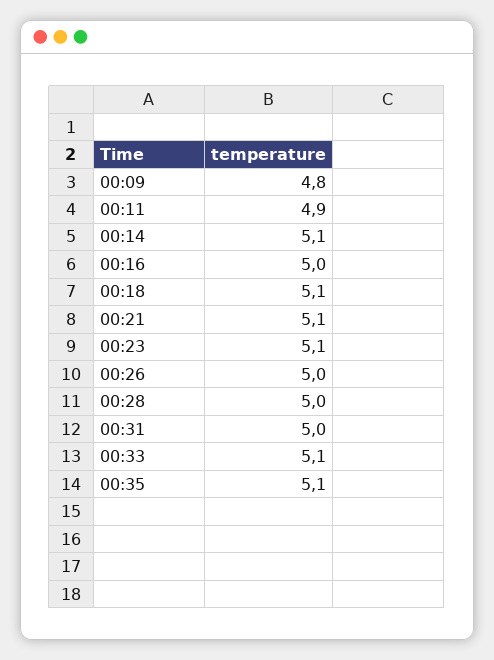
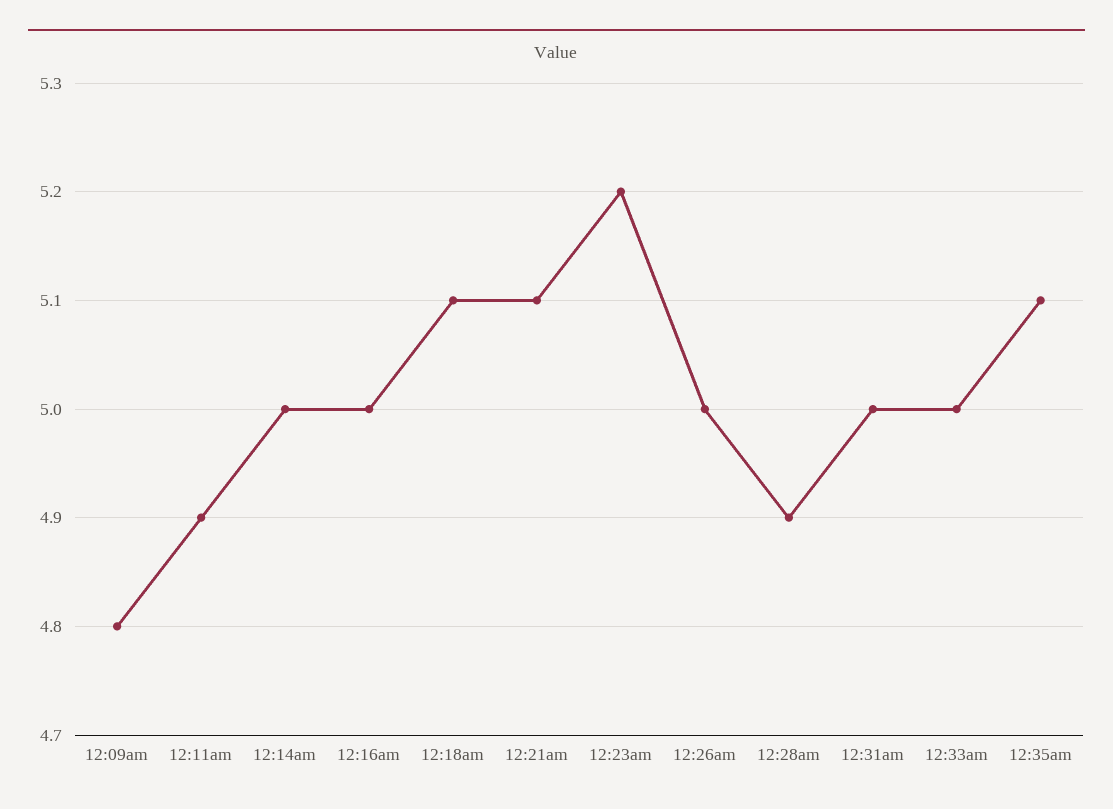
  {
    "00:09": 4.8,
    "00:11": 4.9,
-   "00:14": 5.1,
+   "00:14": 5,
    "00:16": 5,
    "00:18": 5.1,
    "00:21": 5.1,
-   "00:23": 5.1,
+   "00:23": 5.2,
    "00:26": 5,
-   "00:28": 5,
+   "00:28": 4.9,
    "00:31": 5,
-   "00:33": 5.1,
+   "00:33": 5,
    "00:35": 5.1
  }

